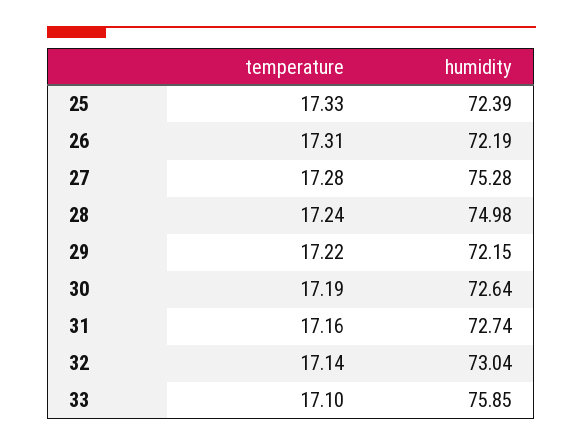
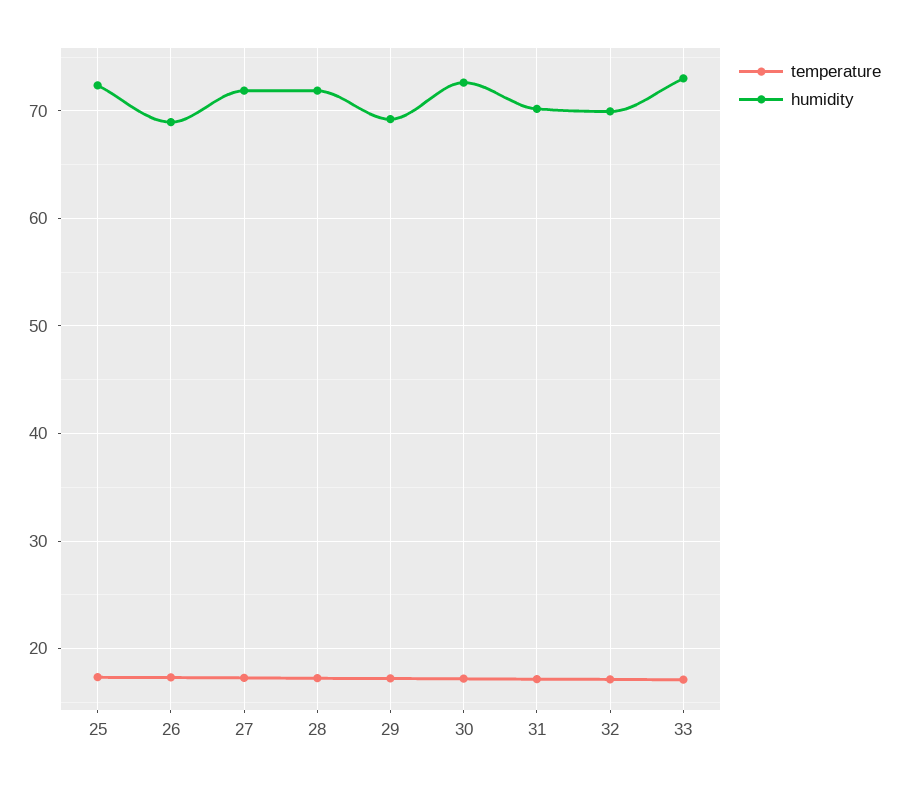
  {
    "temperature": {
      "25": 17.33,
      "26": 17.31,
      "27": 17.28,
      "28": 17.24,
      "29": 17.22,
      "30": 17.19,
      "31": 17.16,
      "32": 17.14,
      "33": 17.1
    },
    "humidity": {
      "25": 72.39,
-     "26": 72.19,
+     "26": 69,
-     "27": 75.28,
+     "27": 72,
-     "28": 74.98,
+     "28": 72,
-     "29": 72.15,
+     "29": 69,
      "30": 72.64,
-     "31": 72.74,
+     "31": 70,
-     "32": 73.04,
+     "32": 70,
-     "33": 75.85
+     "33": 73
    }
  }

